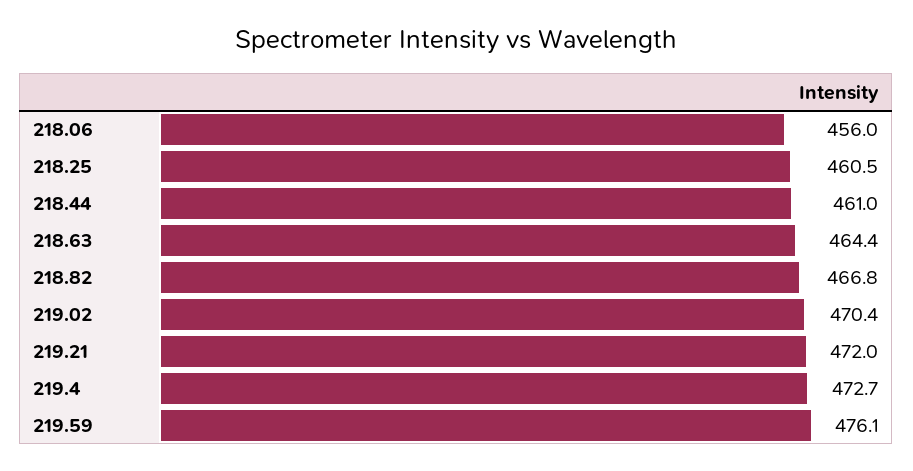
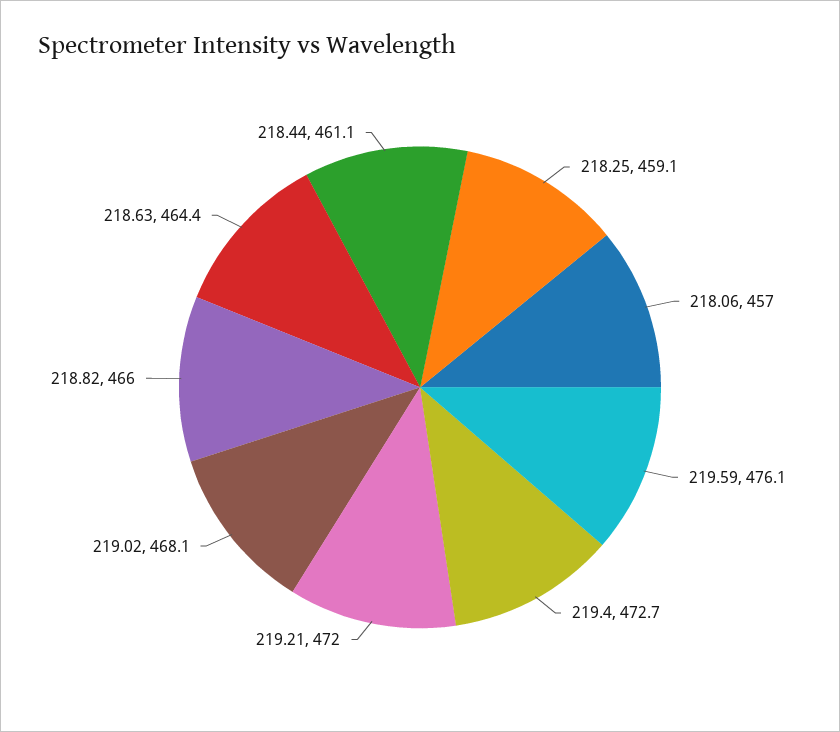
  {
-   "218.06": 456,
+   "218.06": 457,
-   "218.25": 460.5,
+   "218.25": 459.1,
-   "218.44": 461,
+   "218.44": 461.1,
    "218.63": 464.4,
-   "218.82": 466.8,
+   "218.82": 466,
-   "219.02": 470.4,
+   "219.02": 468.1,
    "219.21": 472,
    "219.4": 472.7,
    "219.59": 476.1
  }

